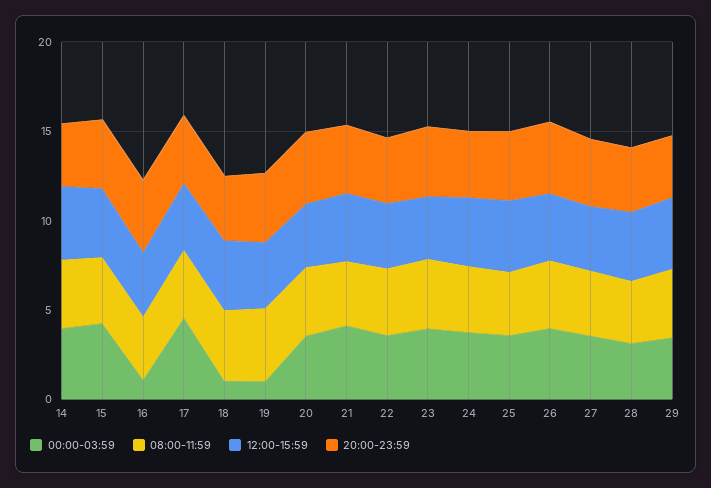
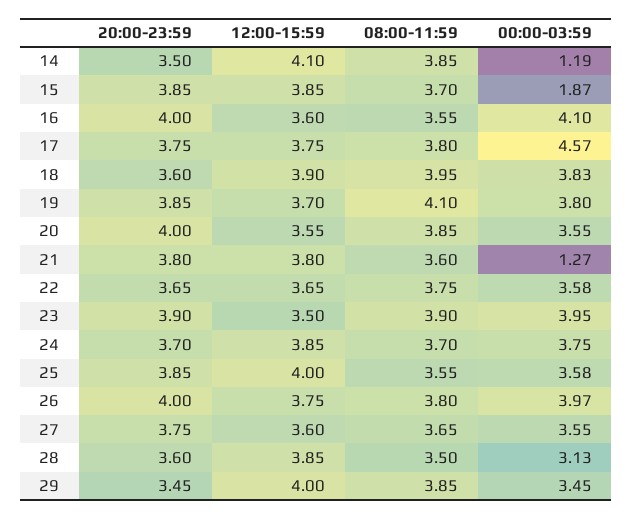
  {
    "00:00-03:59": {
-     "14": 4,
+     "14": 1.19,
-     "15": 4,
+     "15": 1.87,
-     "16": 1,
+     "16": 4.1,
      "17": 4.57,
-     "18": 1,
+     "18": 3.83,
-     "19": 1,
+     "19": 3.8,
      "20": 3.55,
-     "21": 4,
+     "21": 1.27,
      "22": 3.58,
      "23": 3.95,
      "24": 3.75,
      "25": 3.58,
      "26": 3.97,
      "27": 3.55,
      "28": 3.13,
      "29": 3.45
    },
    "08:00-11:59": {
      "14": 3.85,
      "15": 3.7,
      "16": 3.55,
      "17": 3.8,
      "18": 3.95,
      "19": 4.1,
      "20": 3.85,
      "21": 3.6,
      "22": 3.75,
      "23": 3.9,
      "24": 3.7,
      "25": 3.55,
      "26": 3.8,
      "27": 3.65,
      "28": 3.5,
      "29": 3.85
    },
    "12:00-15:59": {
      "14": 4.1,
      "15": 3.85,
      "16": 3.6,
      "17": 3.75,
      "18": 3.9,
      "19": 3.7,
      "20": 3.55,
      "21": 3.8,
      "22": 3.65,
      "23": 3.5,
      "24": 3.85,
      "25": 4,
      "26": 3.75,
      "27": 3.6,
      "28": 3.85,
      "29": 4
    },
    "20:00-23:59": {
      "14": 3.5,
      "15": 3.85,
      "16": 4,
      "17": 3.75,
      "18": 3.6,
      "19": 3.85,
      "20": 4,
      "21": 3.8,
      "22": 3.65,
      "23": 3.9,
      "24": 3.7,
      "25": 3.85,
      "26": 4,
      "27": 3.75,
      "28": 3.6,
      "29": 3.45
    }
  }

